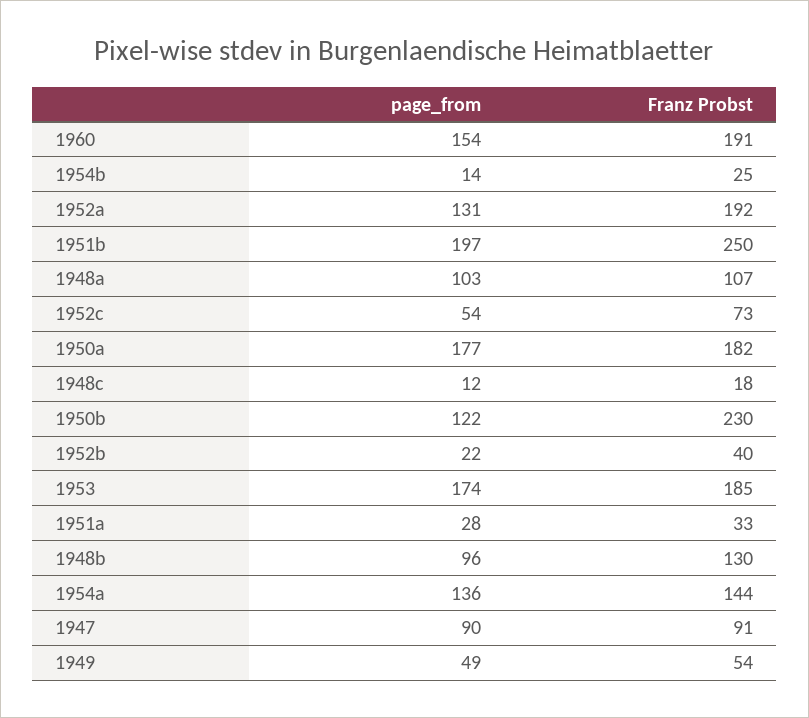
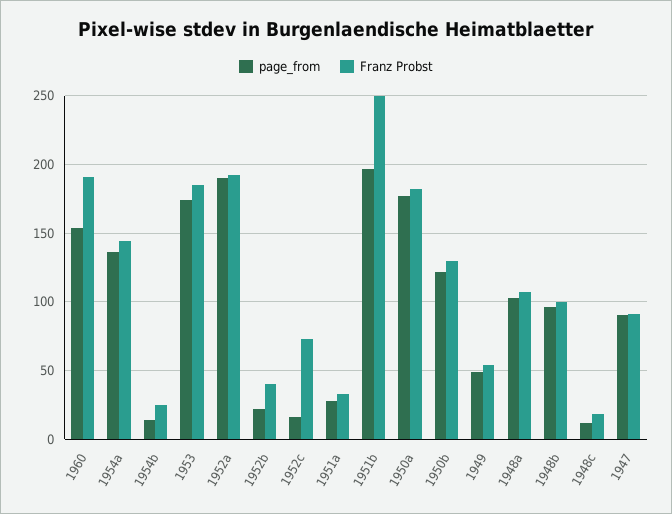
  {
    "page_from": {
      "1960": 154,
      "1954b": 14,
-     "1952a": 131,
+     "1952a": 190,
      "1951b": 197,
      "1948a": 103,
-     "1952c": 54,
+     "1952c": 15,
      "1950a": 177,
      "1948c": 12,
      "1950b": 122,
      "1952b": 22,
      "1953": 174,
      "1951a": 28,
      "1948b": 96,
      "1954a": 136,
      "1947": 90,
      "1949": 49
    },
    "Franz Probst": {
      "1960": 191,
      "1954b": 25,
      "1952a": 192,
      "1951b": 250,
      "1948a": 107,
      "1952c": 73,
      "1950a": 182,
      "1948c": 18,
-     "1950b": 230,
+     "1950b": 130,
      "1952b": 40,
      "1953": 185,
      "1951a": 33,
-     "1948b": 130,
+     "1948b": 100,
      "1954a": 144,
      "1947": 91,
      "1949": 54
    }
  }

